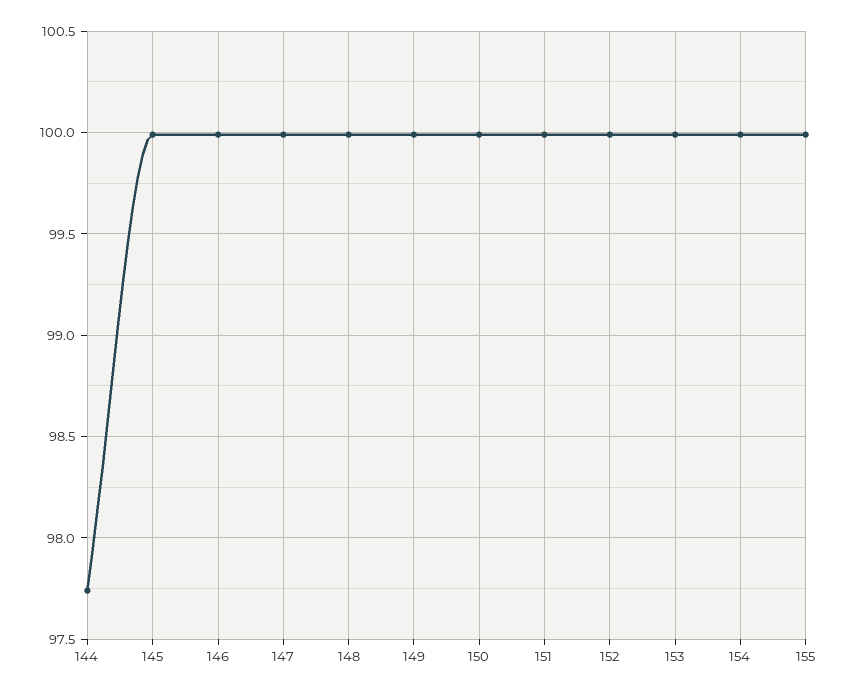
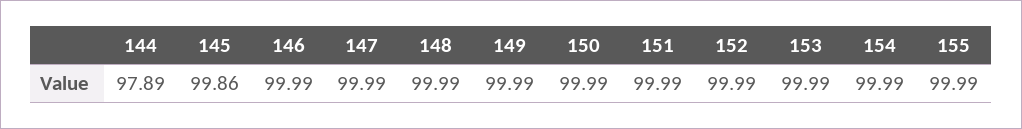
  {
-   "144": 97.75,
+   "144": 97.89,
-   "145": 100,
+   "145": 99.86,
    "146": 99.99,
    "147": 99.99,
    "148": 99.99,
    "149": 99.99,
    "150": 99.99,
    "151": 99.99,
    "152": 99.99,
    "153": 99.99,
    "154": 99.99,
    "155": 99.99
  }

